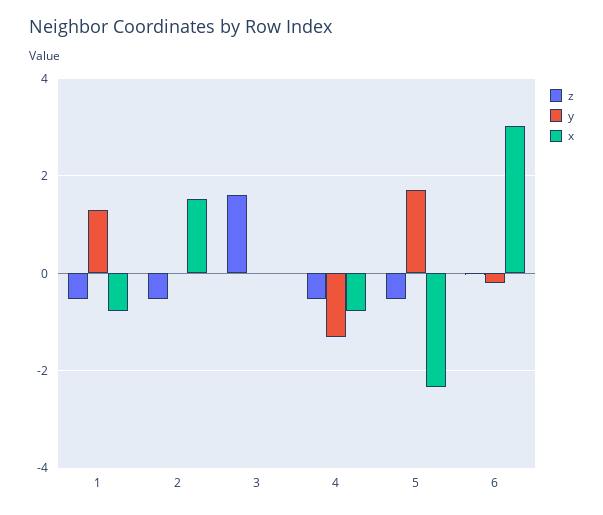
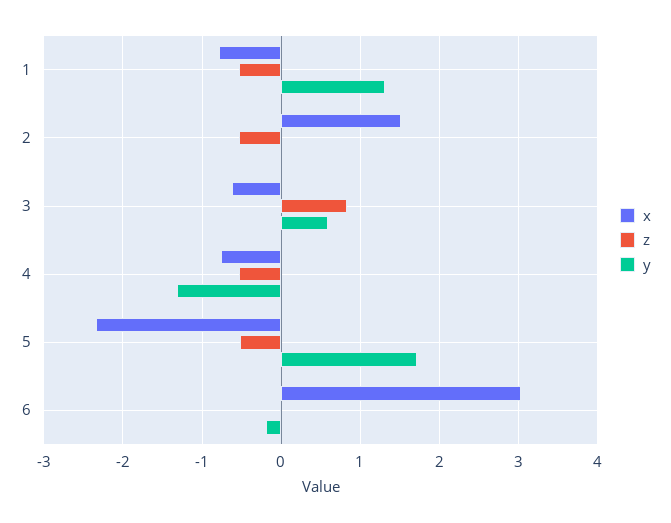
  {
    "z": {
      "1": -0.5,
      "2": -0.5,
-     "3": 1.6,
+     "3": 0.8,
      "4": -0.5,
      "5": -0.5,
      "6": 0
    },
    "y": {
      "1": 1.3,
      "2": 0,
-     "3": 0,
+     "3": 0.6,
      "4": -1.3,
      "5": 1.7,
      "6": -0.2
    },
    "x": {
      "1": -0.8,
      "2": 1.5,
-     "3": 0,
+     "3": -0.6,
      "4": -0.8,
      "5": -2.3,
      "6": 3
    }
  }

